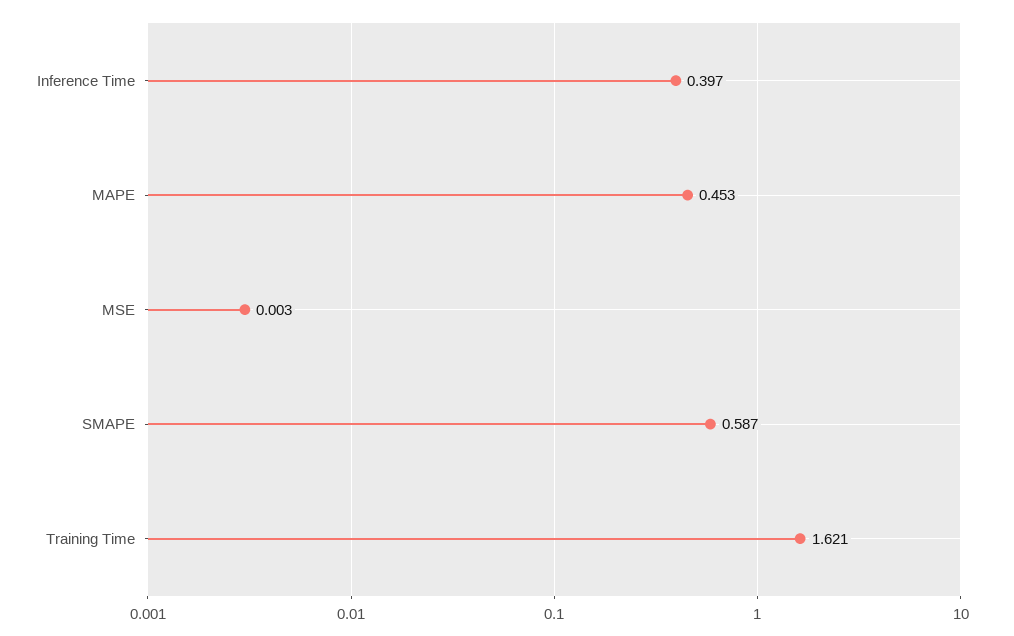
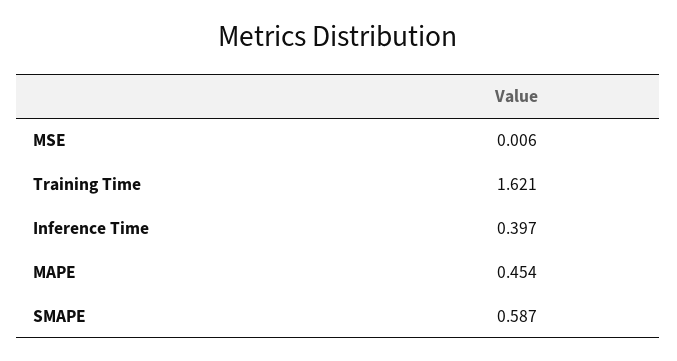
  {
    "Inference Time": 0.397,
-   "MAPE": 0.453,
+   "MAPE": 0.454,
-   "MSE": 0.003,
+   "MSE": 0.006,
    "SMAPE": 0.587,
    "Training Time": 1.621
  }

